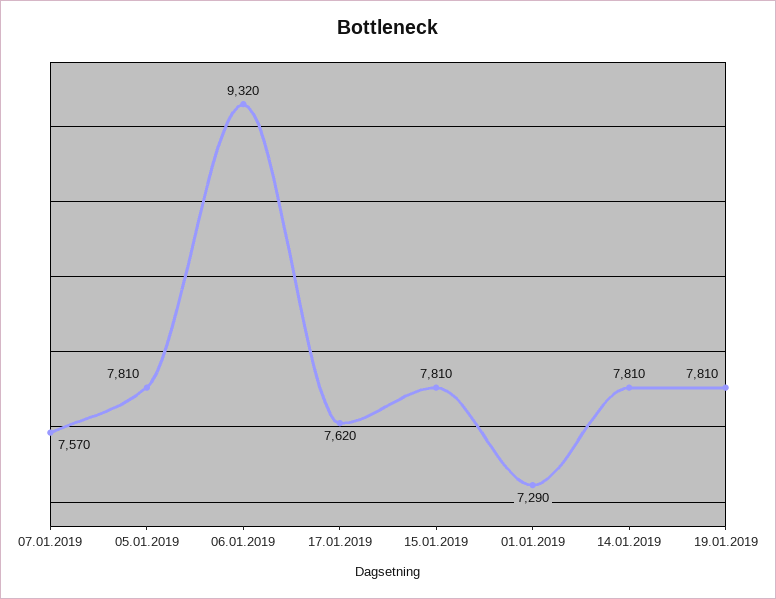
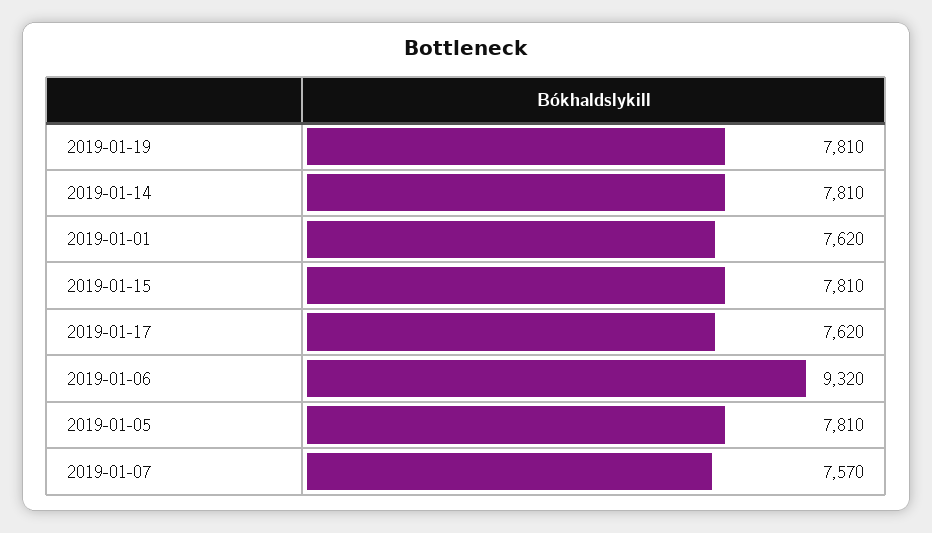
  {
    "07.01.2019": 7570,
    "05.01.2019": 7810,
    "06.01.2019": 9320,
    "17.01.2019": 7620,
    "15.01.2019": 7810,
-   "01.01.2019": 7290,
+   "01.01.2019": 7620,
    "14.01.2019": 7810,
    "19.01.2019": 7810
  }

